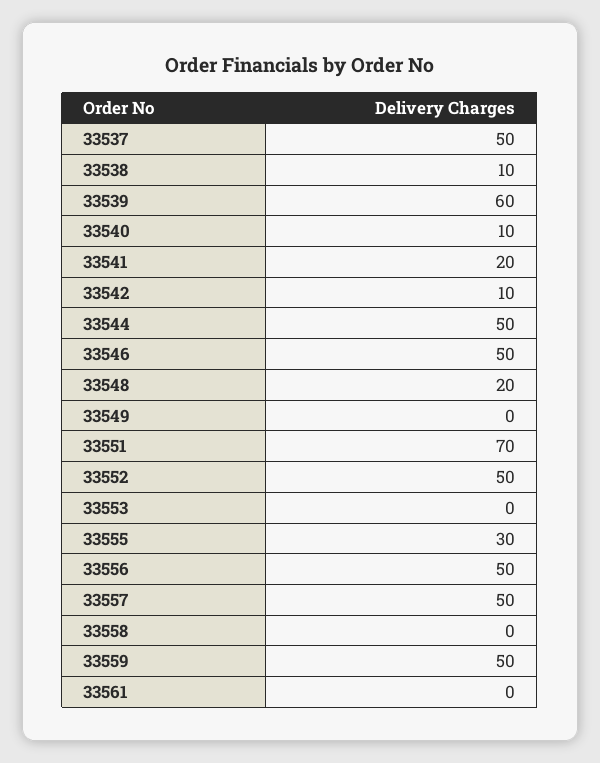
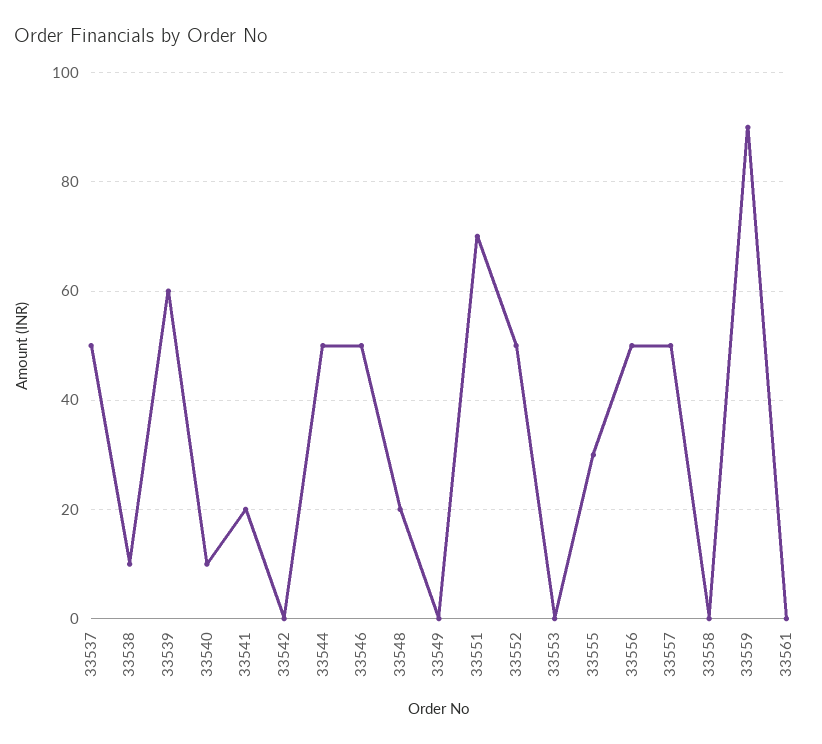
  {
    "33537": 50,
    "33538": 10,
    "33539": 60,
    "33540": 10,
    "33541": 20,
-   "33542": 10,
+   "33542": 0,
    "33544": 50,
    "33546": 50,
    "33548": 20,
    "33549": 0,
    "33551": 70,
    "33552": 50,
    "33553": 0,
    "33555": 30,
    "33556": 50,
    "33557": 50,
    "33558": 0,
-   "33559": 50,
+   "33559": 90,
    "33561": 0
  }

